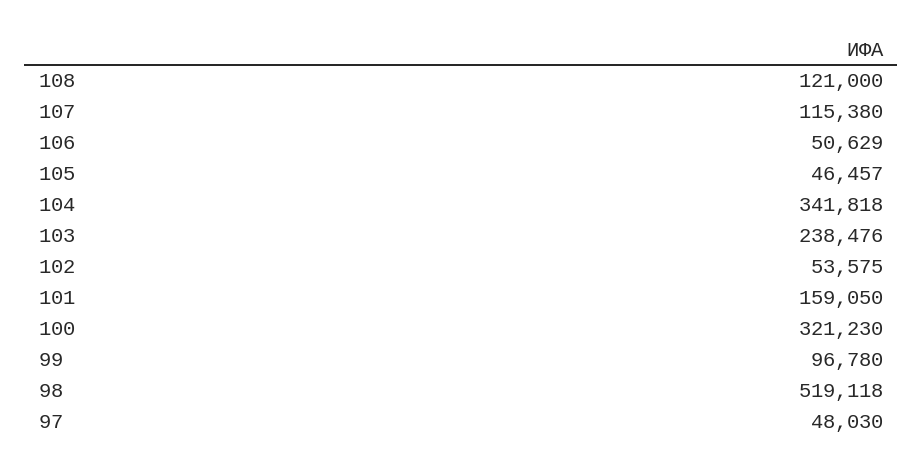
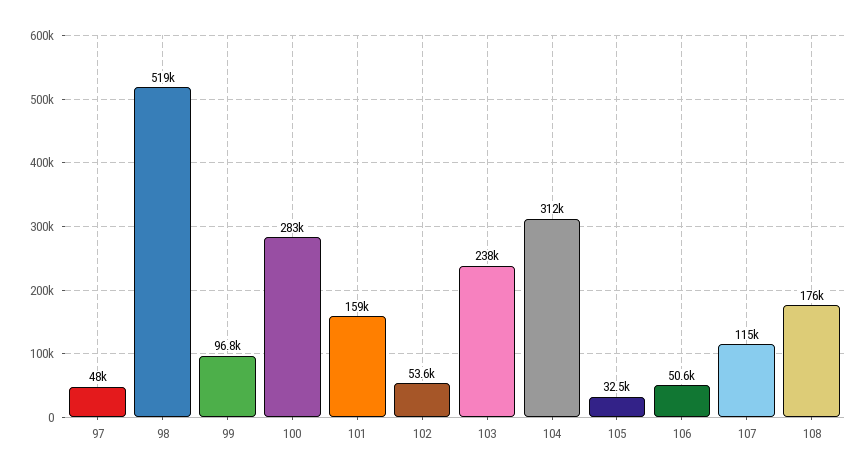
  {
-   "108": 121000,
+   "108": 176000,
    "107": 115380,
    "106": 50629,
-   "105": 46457,
+   "105": 32500,
-   "104": 341818,
+   "104": 312000,
    "103": 238476,
    "102": 53575,
    "101": 159050,
-   "100": 321230,
+   "100": 283000,
    "99": 96780,
    "98": 519118,
    "97": 48030
  }

